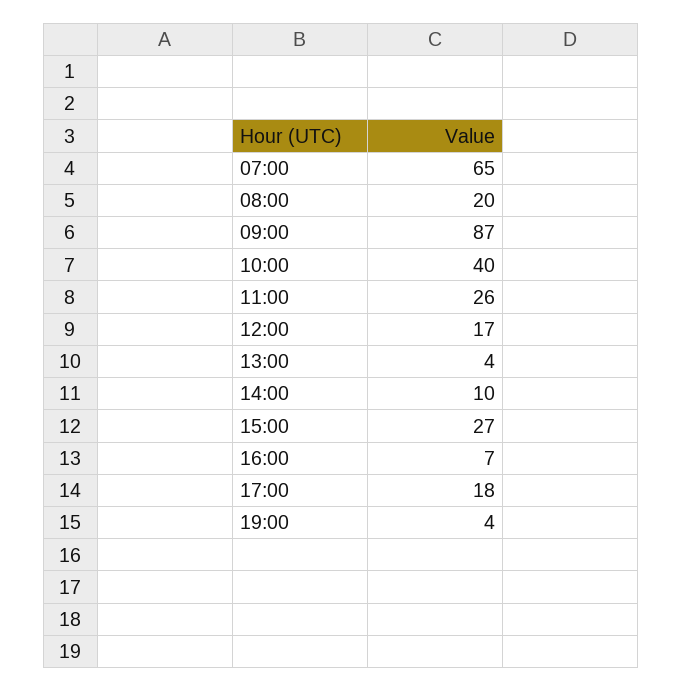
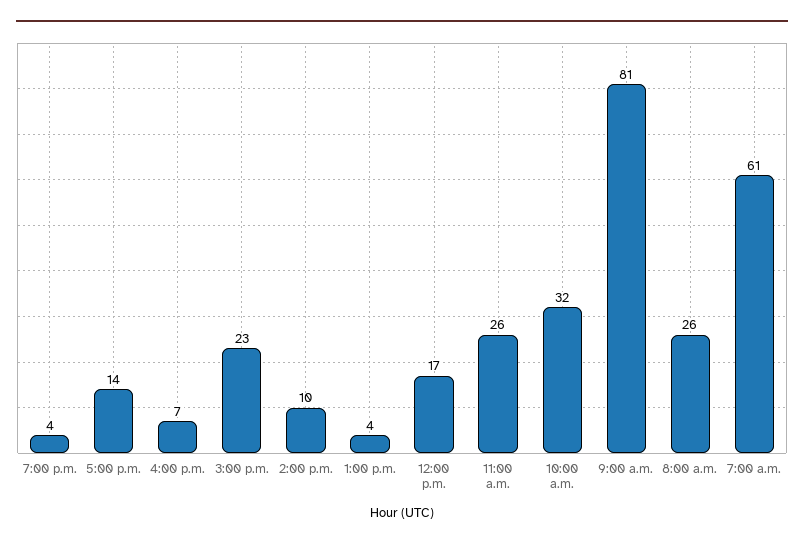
  {
-   "07:00": 65,
+   "07:00": 61,
-   "08:00": 20,
+   "08:00": 26,
-   "09:00": 87,
+   "09:00": 81,
-   "10:00": 40,
+   "10:00": 32,
    "11:00": 26,
    "12:00": 17,
    "13:00": 4,
    "14:00": 10,
-   "15:00": 27,
+   "15:00": 23,
    "16:00": 7,
-   "17:00": 18,
+   "17:00": 14,
    "19:00": 4
  }

